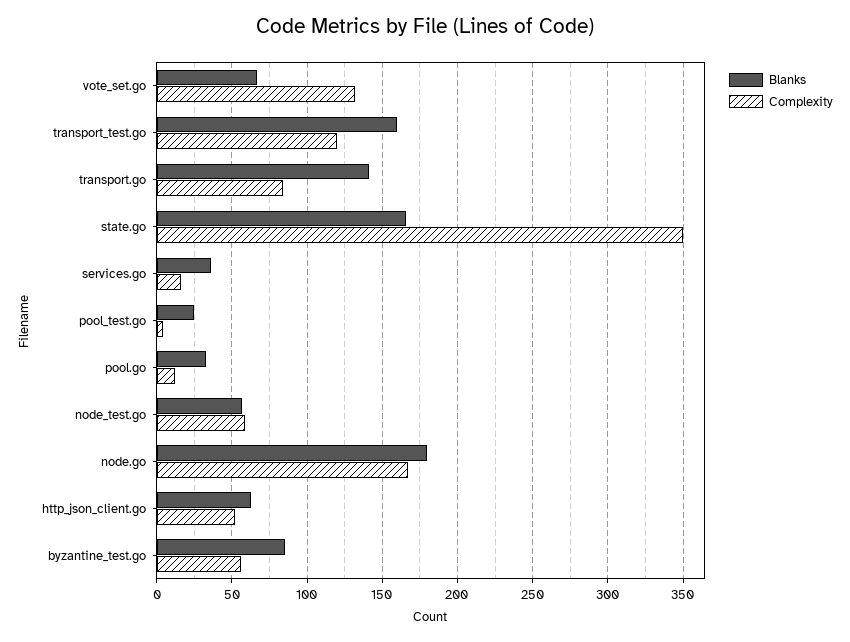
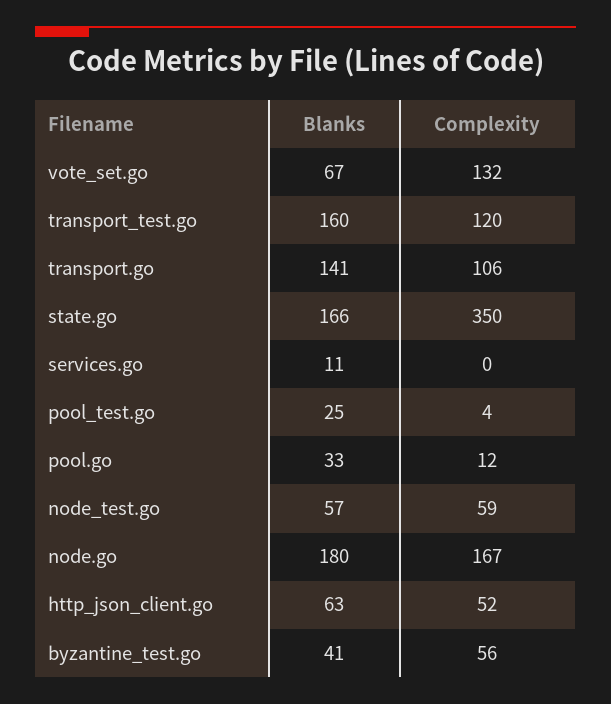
  {
    "Blanks": {
      "vote_set.go": 67,
      "transport_test.go": 160,
      "transport.go": 141,
      "state.go": 166,
-     "services.go": 35,
+     "services.go": 11,
      "pool_test.go": 25,
      "pool.go": 33,
      "node_test.go": 57,
      "node.go": 180,
      "http_json_client.go": 63,
-     "byzantine_test.go": 85
+     "byzantine_test.go": 41
    },
    "Complexity": {
      "vote_set.go": 132,
      "transport_test.go": 120,
-     "transport.go": 85,
+     "transport.go": 106,
      "state.go": 350,
-     "services.go": 15,
+     "services.go": 0,
      "pool_test.go": 4,
      "pool.go": 12,
      "node_test.go": 59,
      "node.go": 167,
      "http_json_client.go": 52,
      "byzantine_test.go": 56
    }
  }

